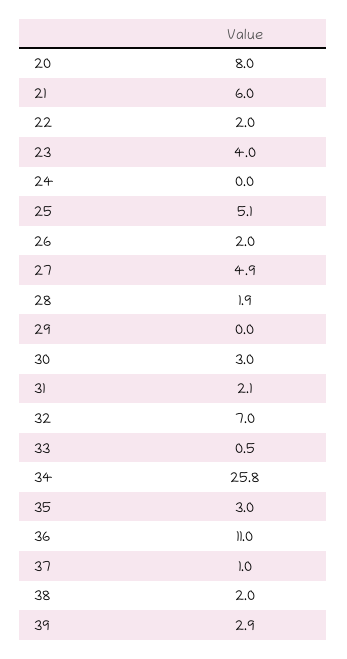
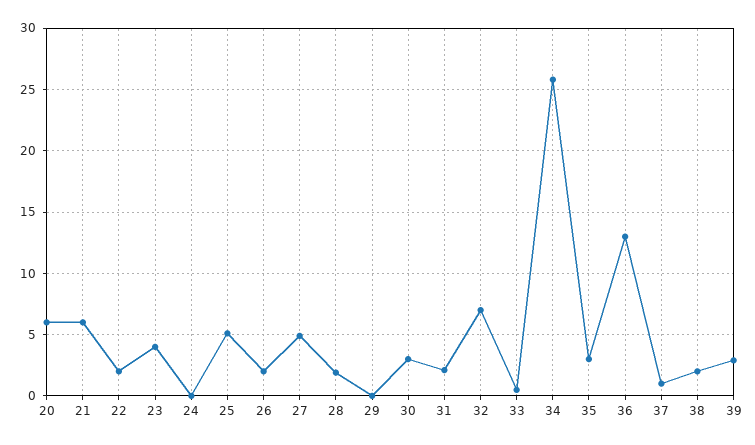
  {
-   "20": 8,
+   "20": 6,
    "21": 6,
    "22": 2,
    "23": 4,
    "24": 0,
    "25": 5.1,
    "26": 2,
    "27": 4.9,
    "28": 1.9,
    "29": 0,
    "30": 3,
    "31": 2.1,
    "32": 7,
    "33": 0.5,
    "34": 25.8,
    "35": 3,
-   "36": 11,
+   "36": 13,
    "37": 1,
    "38": 2,
    "39": 2.9
  }

